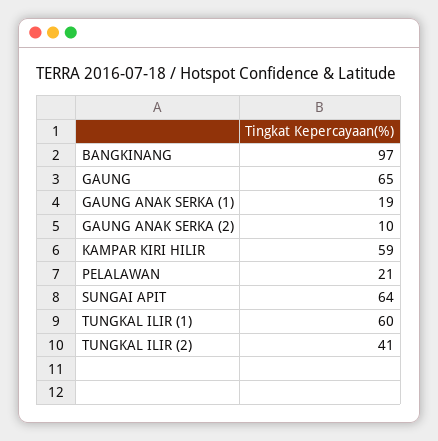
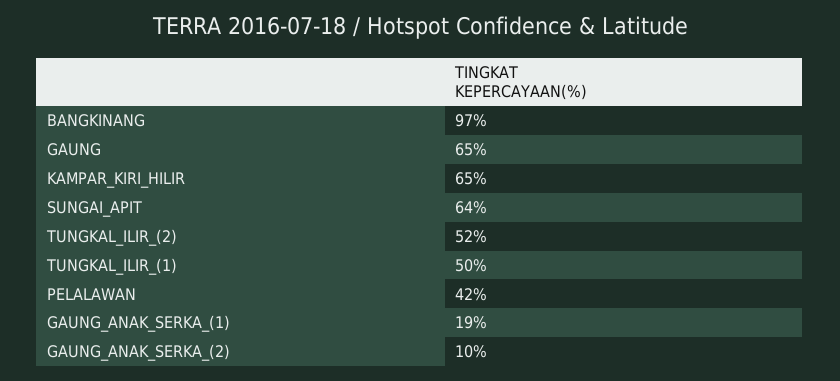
  {
    "BANGKINANG": 97,
    "GAUNG": 65,
    "GAUNG ANAK SERKA (1)": 19,
    "GAUNG ANAK SERKA (2)": 10,
-   "KAMPAR KIRI HILIR": 59,
+   "KAMPAR KIRI HILIR": 65,
-   "PELALAWAN": 21,
+   "PELALAWAN": 42,
    "SUNGAI APIT": 64,
-   "TUNGKAL ILIR (1)": 60,
+   "TUNGKAL ILIR (1)": 50,
-   "TUNGKAL ILIR (2)": 41
+   "TUNGKAL ILIR (2)": 52
  }

